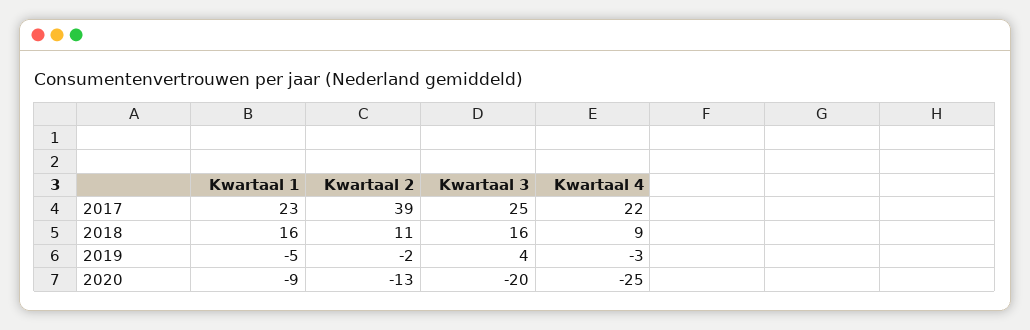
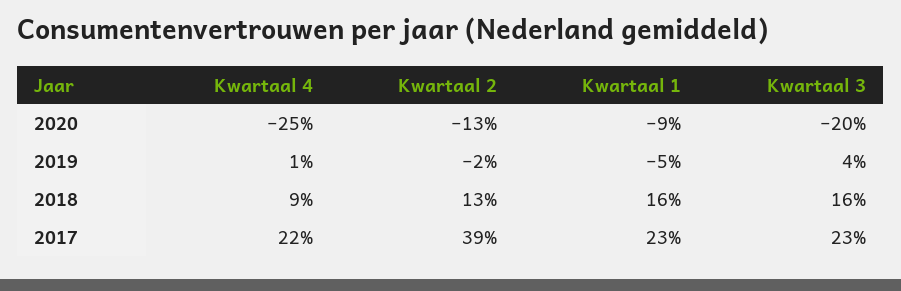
  {
    "Kwartaal 1": {
      "2017": 23,
      "2018": 16,
      "2019": -5,
      "2020": -9
    },
    "Kwartaal 2": {
      "2017": 39,
-     "2018": 11,
+     "2018": 13,
      "2019": -2,
      "2020": -13
    },
    "Kwartaal 3": {
-     "2017": 25,
+     "2017": 23,
      "2018": 16,
      "2019": 4,
      "2020": -20
    },
    "Kwartaal 4": {
      "2017": 22,
      "2018": 9,
-     "2019": -3,
+     "2019": 1,
      "2020": -25
    }
  }

